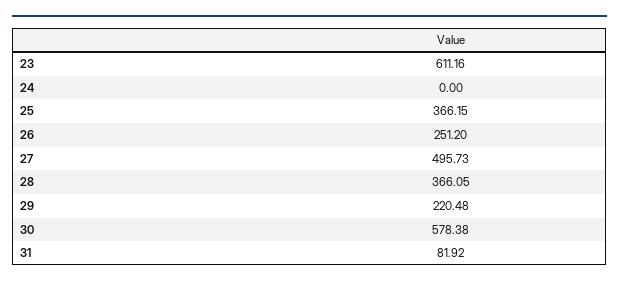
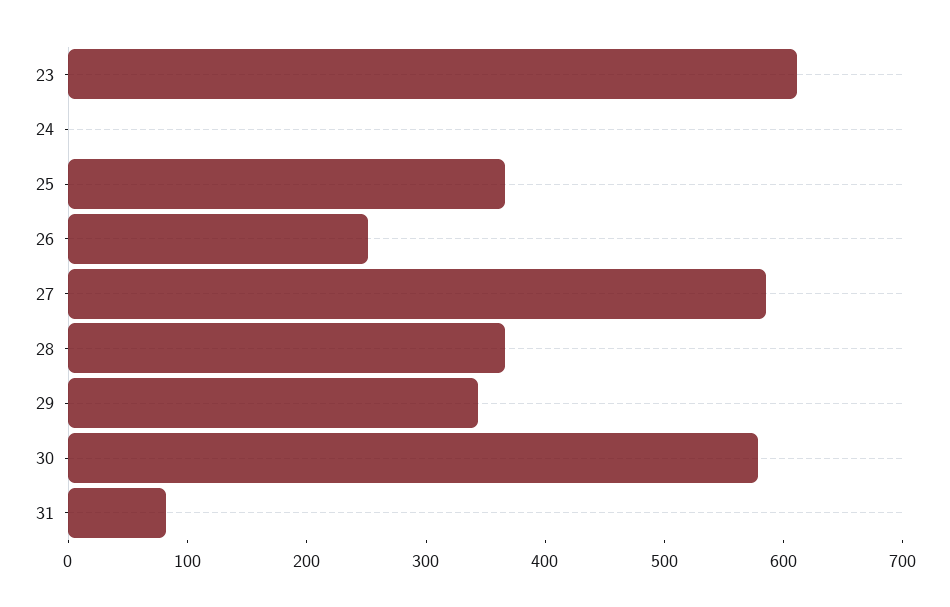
  {
    "23": 611.16,
    "24": 0,
    "25": 366.15,
    "26": 251.2,
-   "27": 495.73,
+   "27": 580,
    "28": 366.05,
-   "29": 220.48,
+   "29": 340,
    "30": 578.38,
    "31": 81.92
  }

